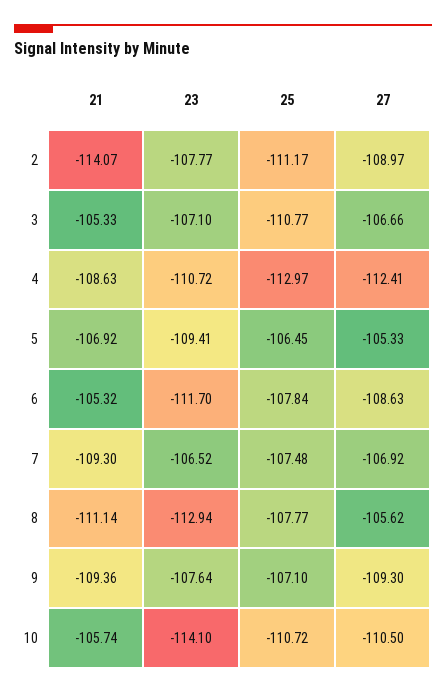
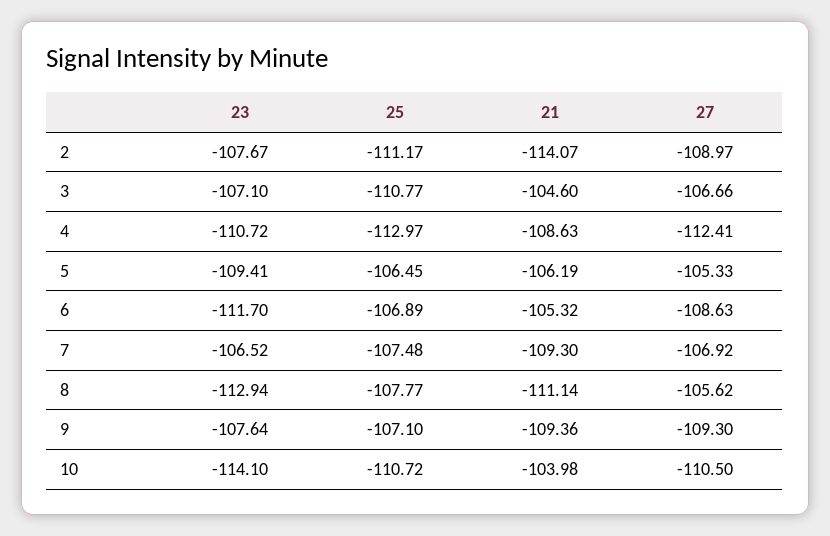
  {
    "21": {
      "2": -114.07,
-     "3": -105.33,
+     "3": -104.6,
      "4": -108.63,
-     "5": -106.92,
+     "5": -106.19,
      "6": -105.32,
      "7": -109.3,
      "8": -111.14,
      "9": -109.36,
-     "10": -105.74
+     "10": -103.98
    },
    "23": {
-     "2": -107.77,
+     "2": -107.67,
      "3": -107.1,
      "4": -110.72,
      "5": -109.41,
      "6": -111.7,
      "7": -106.52,
      "8": -112.94,
      "9": -107.64,
      "10": -114.1
    },
    "25": {
      "2": -111.17,
      "3": -110.77,
      "4": -112.97,
      "5": -106.45,
-     "6": -107.84,
+     "6": -106.89,
      "7": -107.48,
      "8": -107.77,
      "9": -107.1,
      "10": -110.72
    },
    "27": {
      "2": -108.97,
      "3": -106.66,
      "4": -112.41,
      "5": -105.33,
      "6": -108.63,
      "7": -106.92,
      "8": -105.62,
      "9": -109.3,
      "10": -110.5
    }
  }

